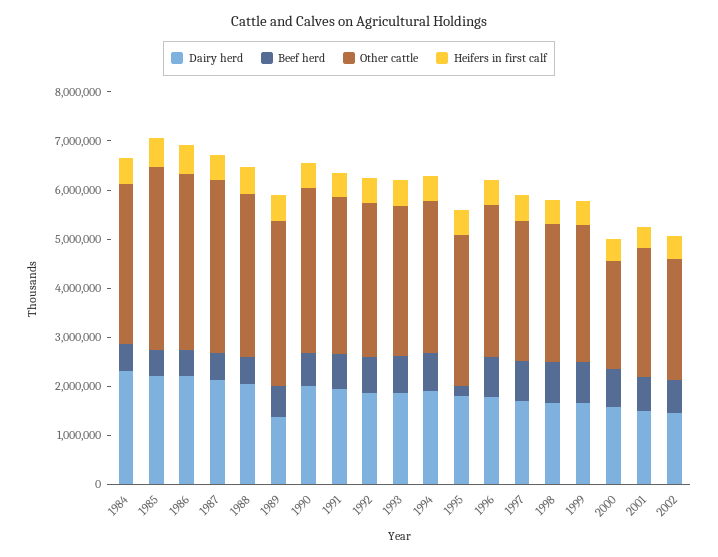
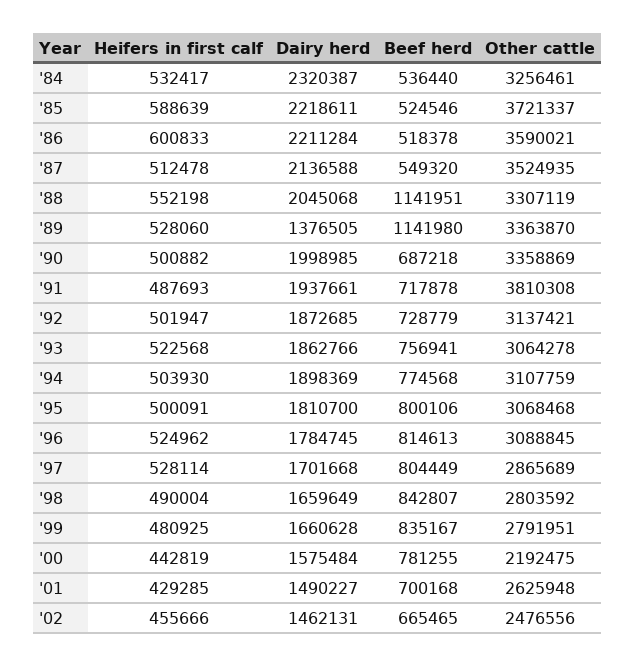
  {
    "Dairy herd": {
      "1984": 2320387,
      "1985": 2218611,
      "1986": 2211284,
      "1987": 2136588,
      "1988": 2045068,
      "1989": 1376505,
      "1990": 1998985,
      "1991": 1937661,
      "1992": 1872685,
      "1993": 1862766,
      "1994": 1898369,
      "1995": 1810700,
      "1996": 1784745,
      "1997": 1701668,
      "1998": 1659649,
      "1999": 1660628,
      "2000": 1575484,
      "2001": 1490227,
      "2002": 1462131
    },
    "Beef herd": {
      "1984": 536440,
      "1985": 524546,
      "1986": 518378,
      "1987": 549320,
-     "1988": 600000,
+     "1988": 1141951,
-     "1989": 600000,
+     "1989": 1141980,
      "1990": 687218,
      "1991": 717878,
      "1992": 728779,
      "1993": 756941,
      "1994": 774568,
-     "1995": 200000,
+     "1995": 800106,
      "1996": 814613,
      "1997": 804449,
      "1998": 842807,
      "1999": 835167,
      "2000": 781255,
      "2001": 700168,
      "2002": 665465
    },
    "Other cattle": {
      "1984": 3256461,
      "1985": 3721337,
      "1986": 3590021,
      "1987": 3524935,
      "1988": 3307119,
      "1989": 3363870,
      "1990": 3358869,
-     "1991": 3200000,
+     "1991": 3810308,
      "1992": 3137421,
      "1993": 3064278,
      "1994": 3107759,
      "1995": 3068468,
      "1996": 3088845,
      "1997": 2865689,
      "1998": 2803592,
      "1999": 2791951,
      "2000": 2192475,
      "2001": 2625948,
      "2002": 2476556
    },
    "Heifers in first calf": {
      "1984": 532417,
      "1985": 588639,
      "1986": 600833,
      "1987": 512478,
      "1988": 552198,
      "1989": 528060,
      "1990": 500882,
      "1991": 487693,
      "1992": 501947,
      "1993": 522568,
      "1994": 503930,
      "1995": 500091,
      "1996": 524962,
      "1997": 528114,
      "1998": 490004,
      "1999": 480925,
      "2000": 442819,
      "2001": 429285,
      "2002": 455666
    }
  }

